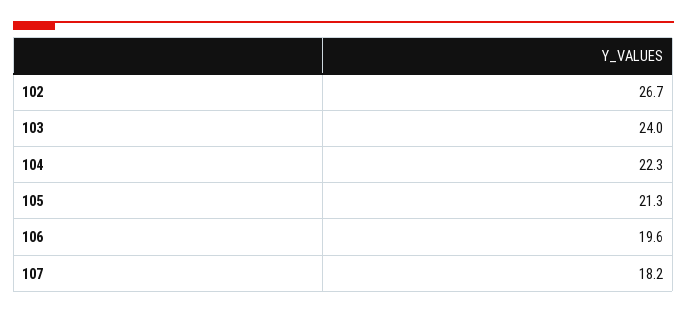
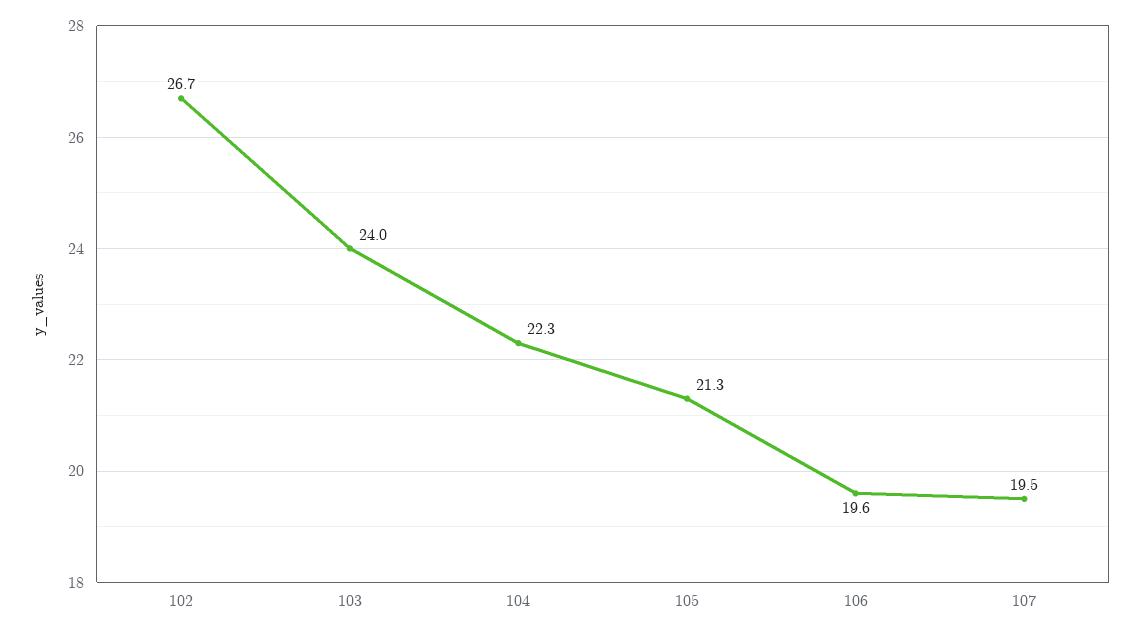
  {
    "102": 26.7,
    "103": 24,
    "104": 22.3,
    "105": 21.3,
    "106": 19.6,
-   "107": 18.2
+   "107": 19.5
  }

